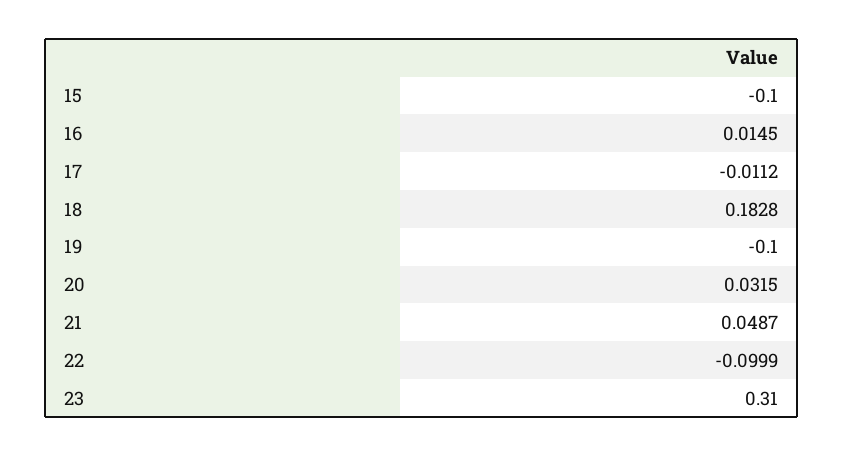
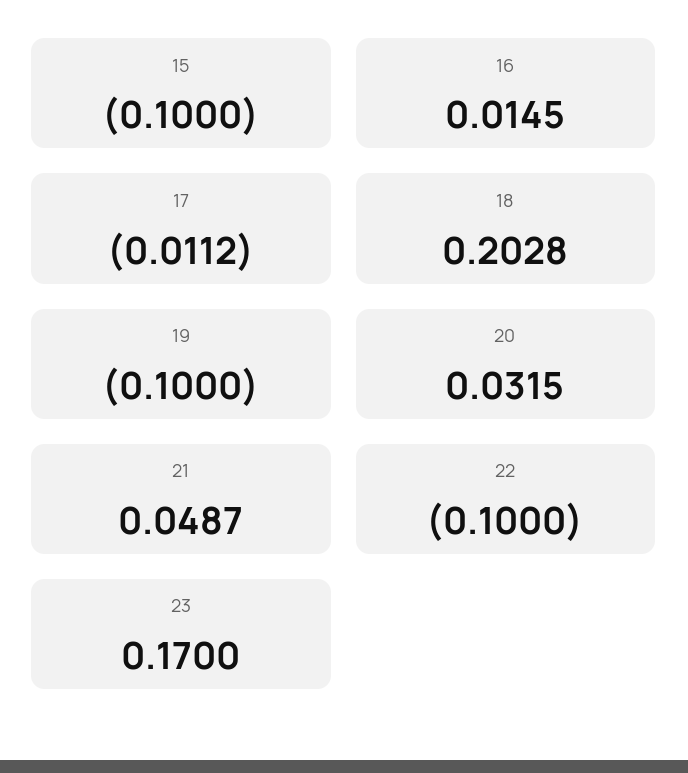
  {
    "15": -0.1,
    "16": 0.0145,
    "17": -0.0112,
-   "18": 0.1828,
+   "18": 0.2028,
    "19": -0.1,
    "20": 0.0315,
    "21": 0.0487,
-   "22": -0.0999,
+   "22": -0.1,
-   "23": 0.31
+   "23": 0.17
  }

